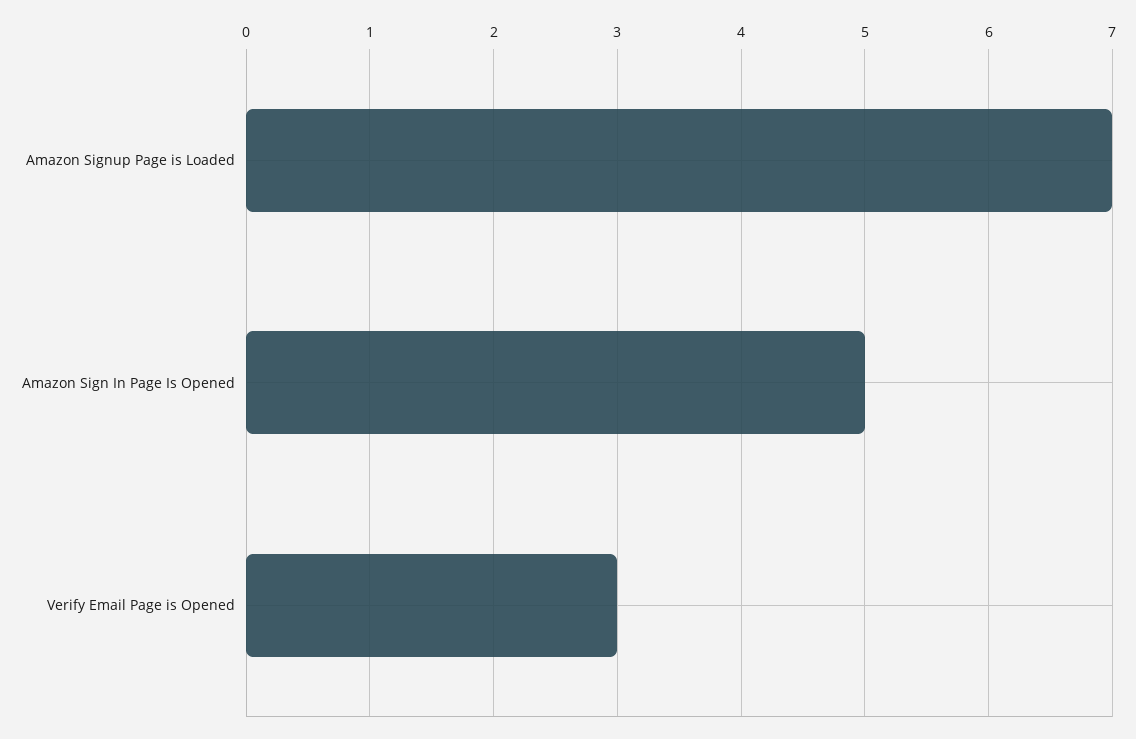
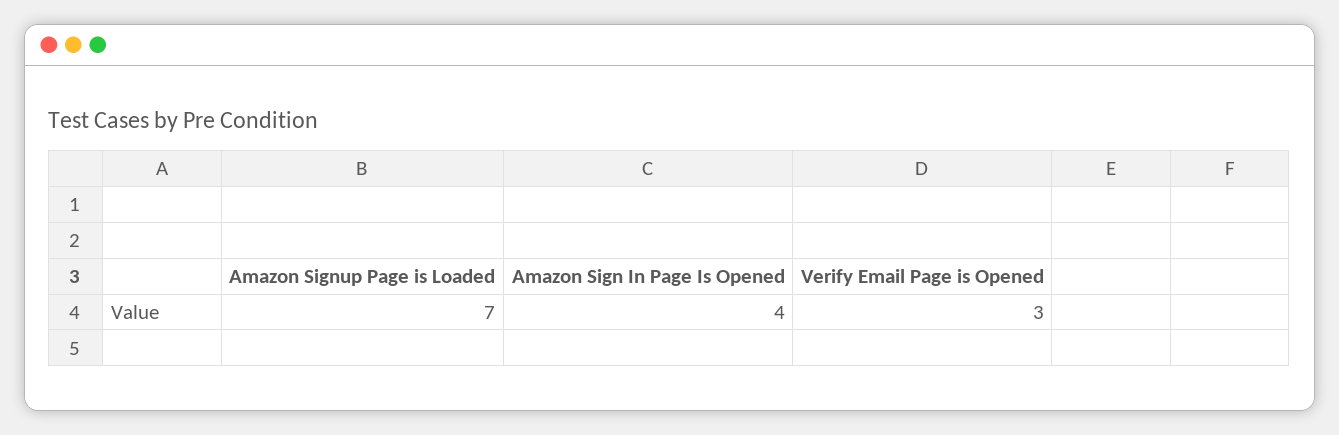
  {
    "Amazon Signup Page is Loaded": 7,
-   "Amazon Sign In Page Is Opened": 5,
+   "Amazon Sign In Page Is Opened": 4,
    "Verify Email Page is Opened": 3
  }

